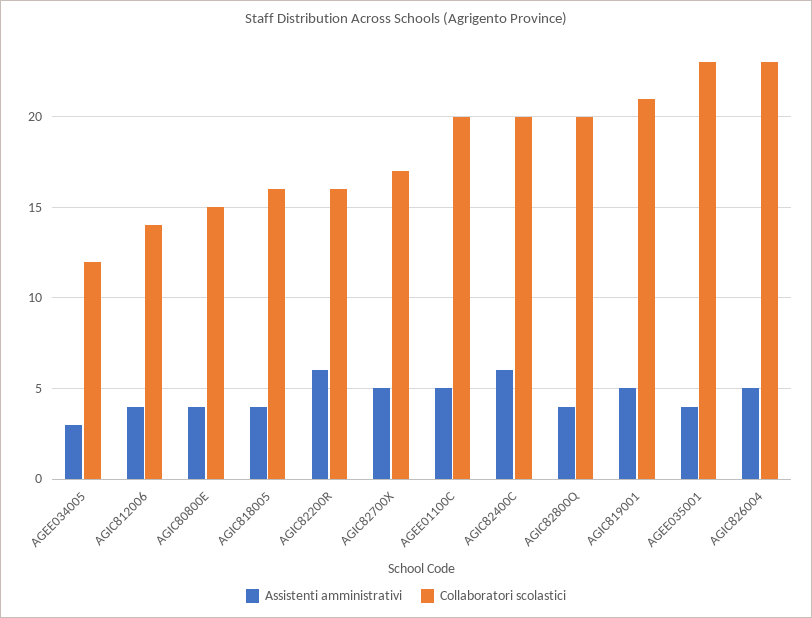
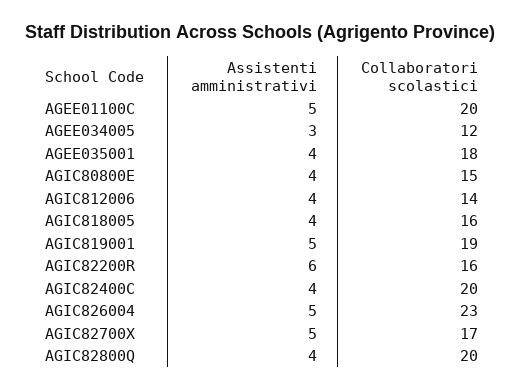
  {
    "Assistenti amministrativi": {
      "AGEE034005": 3,
      "AGIC812006": 4,
      "AGIC80800E": 4,
      "AGIC818005": 4,
      "AGIC82200R": 6,
      "AGIC82700X": 5,
      "AGEE01100C": 5,
-     "AGIC82400C": 6,
+     "AGIC82400C": 4,
      "AGIC82800Q": 4,
      "AGIC819001": 5,
      "AGEE035001": 4,
      "AGIC826004": 5
    },
    "Collaboratori scolastici": {
      "AGEE034005": 12,
      "AGIC812006": 14,
      "AGIC80800E": 15,
      "AGIC818005": 16,
      "AGIC82200R": 16,
      "AGIC82700X": 17,
      "AGEE01100C": 20,
      "AGIC82400C": 20,
      "AGIC82800Q": 20,
-     "AGIC819001": 21,
+     "AGIC819001": 19,
-     "AGEE035001": 23,
+     "AGEE035001": 18,
      "AGIC826004": 23
    }
  }

